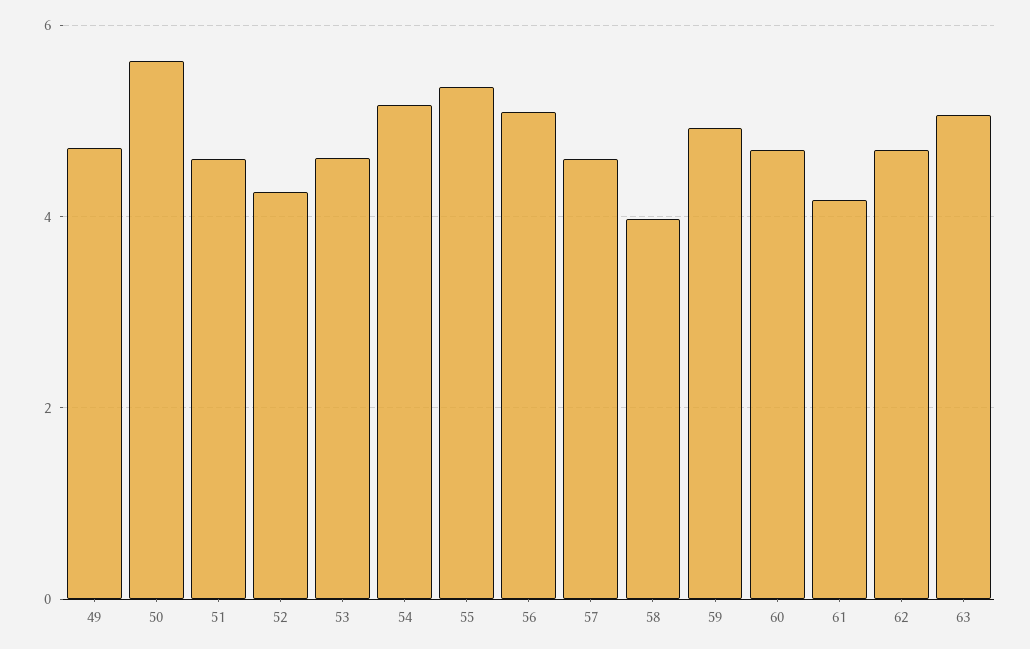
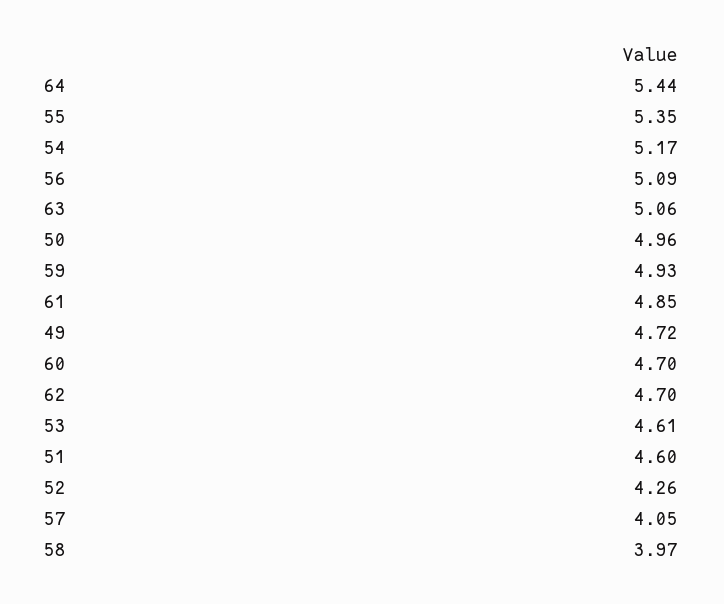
  {
    "49": 4.72,
-   "50": 5.6,
+   "50": 4.96,
    "51": 4.6,
    "52": 4.26,
    "53": 4.61,
    "54": 5.17,
    "55": 5.35,
    "56": 5.09,
-   "57": 4.6,
+   "57": 4.05,
    "58": 3.97,
    "59": 4.93,
    "60": 4.7,
-   "61": 4.2,
+   "61": 4.85,
    "62": 4.7,
-   "63": 5.06
+   "63": 5.06,
+   "64": 5.44
  }

